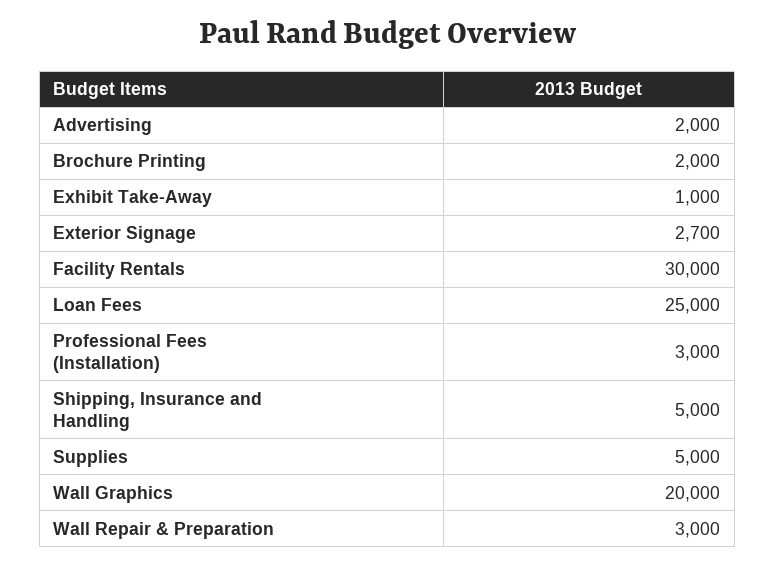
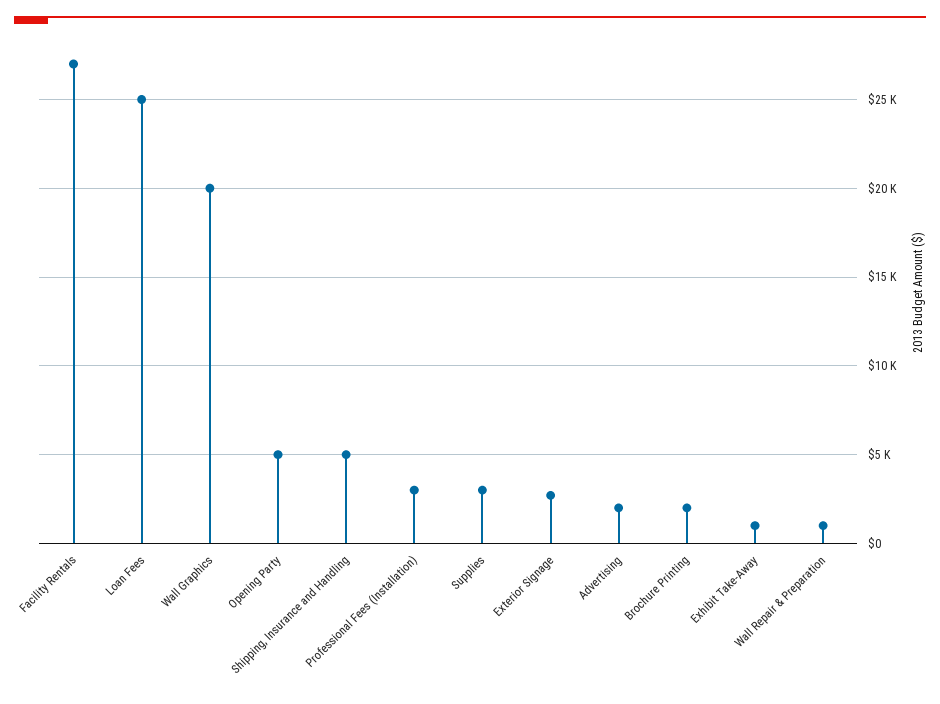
  {
    "Advertising": 2000,
    "Brochure Printing": 2000,
    "Exhibit Take-Away": 1000,
    "Exterior Signage": 2700,
-   "Facility Rentals": 30000,
+   "Facility Rentals": 27000,
    "Loan Fees": 25000,
    "Professional Fees (Installation)": 3000,
    "Shipping, Insurance and Handling": 5000,
-   "Supplies": 5000,
+   "Supplies": 3000,
    "Wall Graphics": 20000,
-   "Wall Repair & Preparation": 3000
+   "Wall Repair & Preparation": 1000,
+   "Opening Party": 5000
  }

